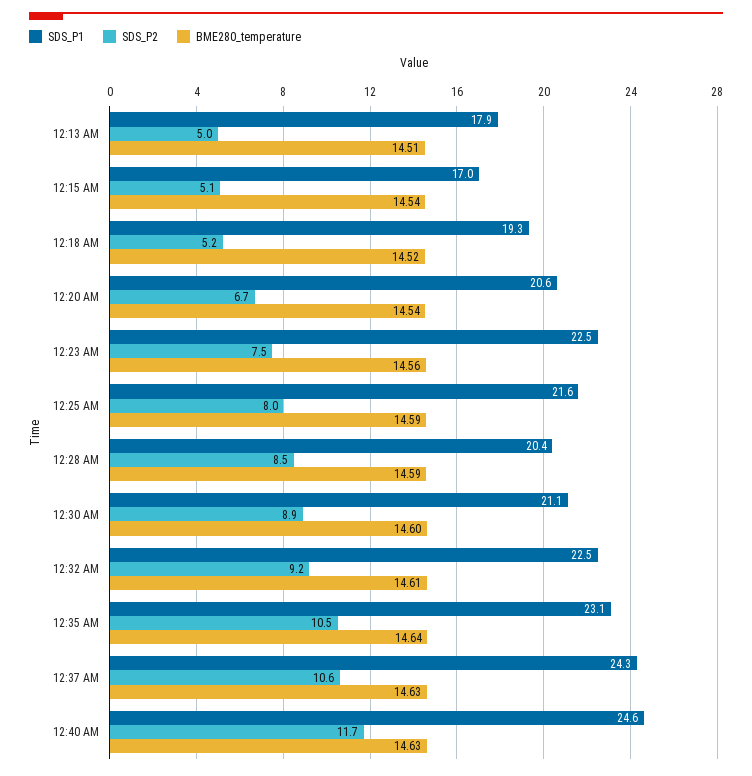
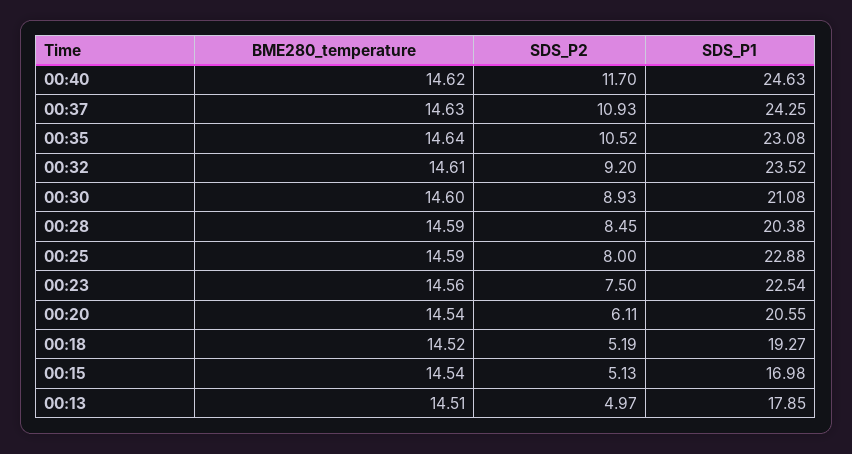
  {
    "SDS_P1": {
      "12:13 AM": 17.85,
      "12:15 AM": 16.98,
      "12:18 AM": 19.27,
      "12:20 AM": 20.55,
      "12:23 AM": 22.54,
-     "12:25 AM": 21.6,
+     "12:25 AM": 22.88,
      "12:28 AM": 20.38,
      "12:30 AM": 21.08,
-     "12:32 AM": 22.5,
+     "12:32 AM": 23.52,
      "12:35 AM": 23.08,
      "12:37 AM": 24.25,
      "12:40 AM": 24.63
    },
    "SDS_P2": {
      "12:13 AM": 4.97,
      "12:15 AM": 5.13,
      "12:18 AM": 5.19,
-     "12:20 AM": 6.7,
+     "12:20 AM": 6.11,
      "12:23 AM": 7.5,
      "12:25 AM": 8,
      "12:28 AM": 8.45,
      "12:30 AM": 8.93,
      "12:32 AM": 9.2,
      "12:35 AM": 10.52,
-     "12:37 AM": 10.6,
+     "12:37 AM": 10.93,
      "12:40 AM": 11.7
    },
    "BME280_temperature": {
      "12:13 AM": 14.51,
      "12:15 AM": 14.54,
      "12:18 AM": 14.52,
      "12:20 AM": 14.54,
      "12:23 AM": 14.56,
      "12:25 AM": 14.59,
      "12:28 AM": 14.59,
      "12:30 AM": 14.6,
      "12:32 AM": 14.61,
      "12:35 AM": 14.64,
      "12:37 AM": 14.63,
-     "12:40 AM": 14.63
+     "12:40 AM": 14.62
    }
  }

